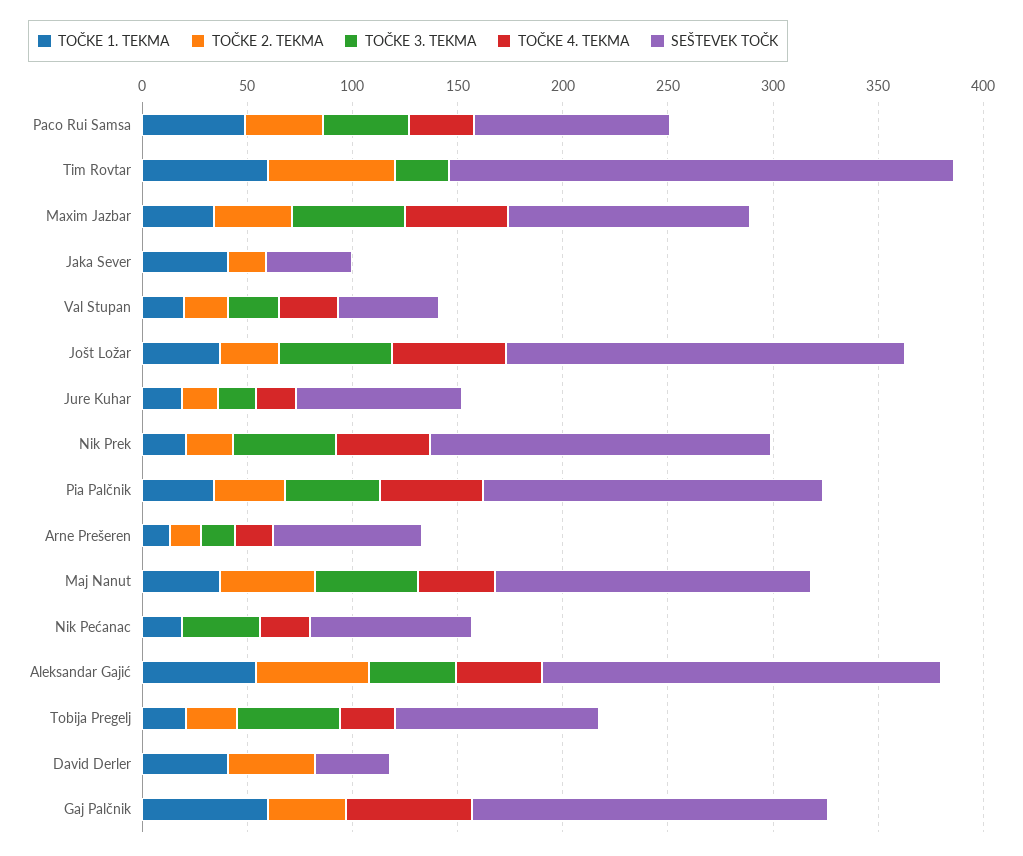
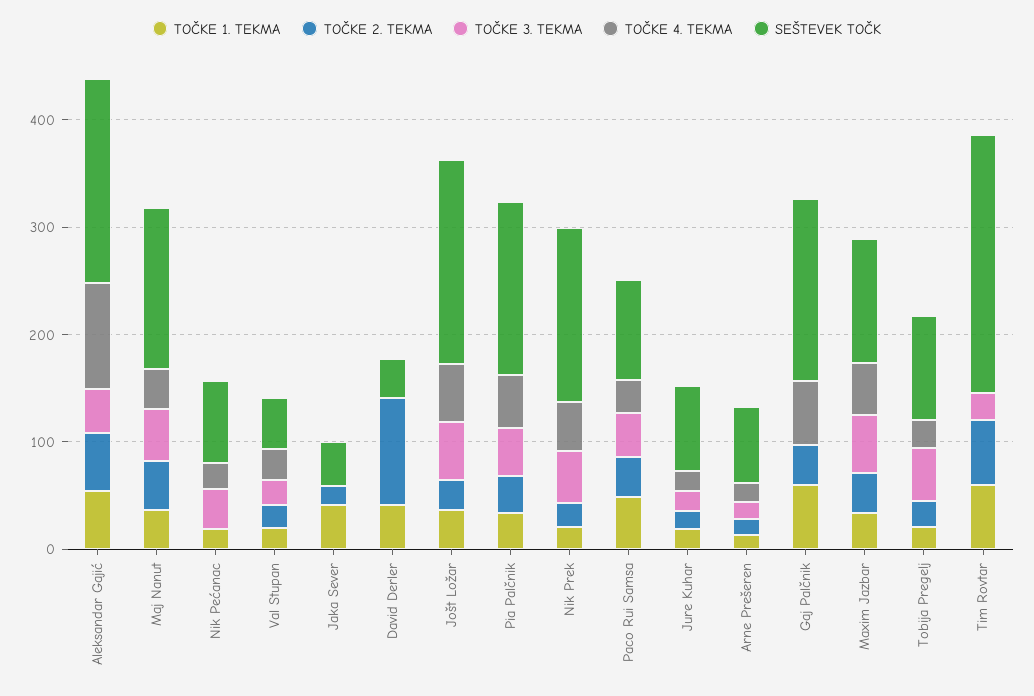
  {
    "TOČKE 1. TEKMA": {
      "Paco Rui Samsa": 50,
      "Tim Rovtar": 60,
      "Maxim Jazbar": 30,
      "Jaka Sever": 40,
      "Val Stupan": 20,
      "Jošt Ložar": 40,
      "Jure Kuhar": 20,
      "Nik Prek": 20,
      "Pia Palčnik": 30,
      "Arne Prešeren": 10,
      "Maj Nanut": 40,
      "Nik Pećanac": 20,
      "Aleksandar Gajić": 50,
      "Tobija Pregelj": 20,
      "David Derler": 40,
      "Gaj Palčnik": 60
    },
    "TOČKE 2. TEKMA": {
      "Paco Rui Samsa": 40,
      "Tim Rovtar": 60,
      "Maxim Jazbar": 40,
      "Jaka Sever": 20,
      "Val Stupan": 20,
      "Jošt Ložar": 30,
      "Jure Kuhar": 20,
      "Nik Prek": 20,
      "Pia Palčnik": 30,
      "Arne Prešeren": 20,
      "Maj Nanut": 50,
      "Nik Pećanac": 0,
      "Aleksandar Gajić": 50,
      "Tobija Pregelj": 20,
-     "David Derler": 40,
+     "David Derler": 100,
      "Gaj Palčnik": 40
    },
    "TOČKE 3. TEKMA": {
      "Paco Rui Samsa": 40,
      "Tim Rovtar": 30,
      "Maxim Jazbar": 50,
      "Jaka Sever": 0,
      "Val Stupan": 20,
      "Jošt Ložar": 50,
      "Jure Kuhar": 20,
      "Nik Prek": 50,
      "Pia Palčnik": 50,
      "Arne Prešeren": 20,
      "Maj Nanut": 50,
      "Nik Pećanac": 40,
      "Aleksandar Gajić": 40,
      "Tobija Pregelj": 50,
      "David Derler": 0,
      "Gaj Palčnik": 0
    },
    "TOČKE 4. TEKMA": {
      "Paco Rui Samsa": 30,
      "Tim Rovtar": 0,
      "Maxim Jazbar": 50,
      "Jaka Sever": 0,
      "Val Stupan": 30,
      "Jošt Ložar": 50,
      "Jure Kuhar": 20,
      "Nik Prek": 50,
      "Pia Palčnik": 50,
      "Arne Prešeren": 20,
      "Maj Nanut": 40,
      "Nik Pećanac": 20,
-     "Aleksandar Gajić": 40,
+     "Aleksandar Gajić": 100,
      "Tobija Pregelj": 30,
      "David Derler": 0,
      "Gaj Palčnik": 60
    },
    "SEŠTEVEK TOČK": {
      "Paco Rui Samsa": 90,
      "Tim Rovtar": 240,
      "Maxim Jazbar": 120,
      "Jaka Sever": 40,
      "Val Stupan": 50,
      "Jošt Ložar": 190,
      "Jure Kuhar": 80,
      "Nik Prek": 160,
      "Pia Palčnik": 160,
      "Arne Prešeren": 70,
      "Maj Nanut": 150,
      "Nik Pećanac": 80,
      "Aleksandar Gajić": 190,
      "Tobija Pregelj": 100,
      "David Derler": 40,
      "Gaj Palčnik": 170
    }
  }

